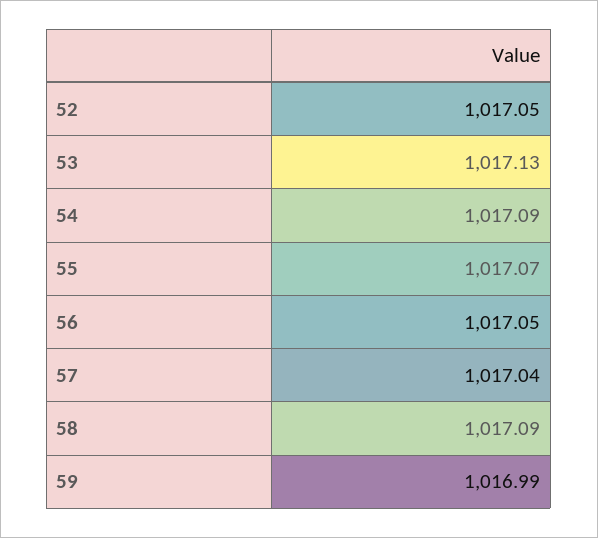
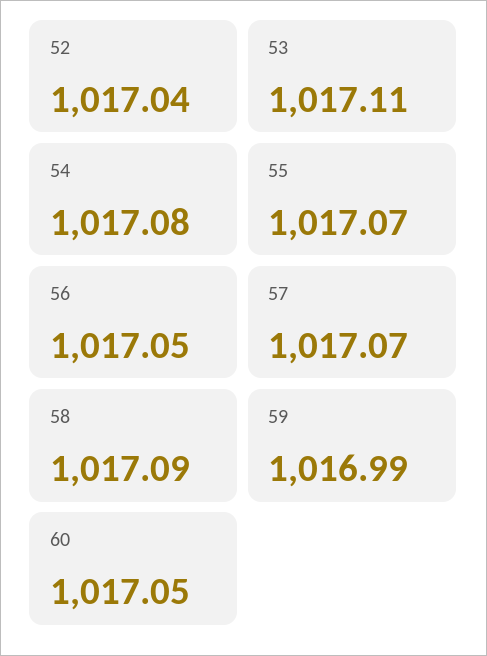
  {
-   "52": 1017.05,
+   "52": 1017.04,
-   "53": 1017.13,
+   "53": 1017.11,
-   "54": 1017.09,
+   "54": 1017.08,
    "55": 1017.07,
    "56": 1017.05,
-   "57": 1017.04,
+   "57": 1017.07,
    "58": 1017.09,
-   "59": 1016.99
+   "59": 1016.99,
+   "60": 1017.05
  }

